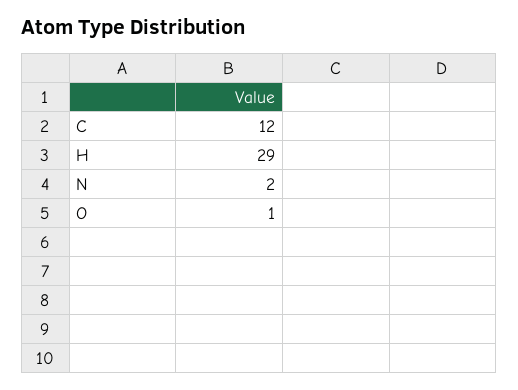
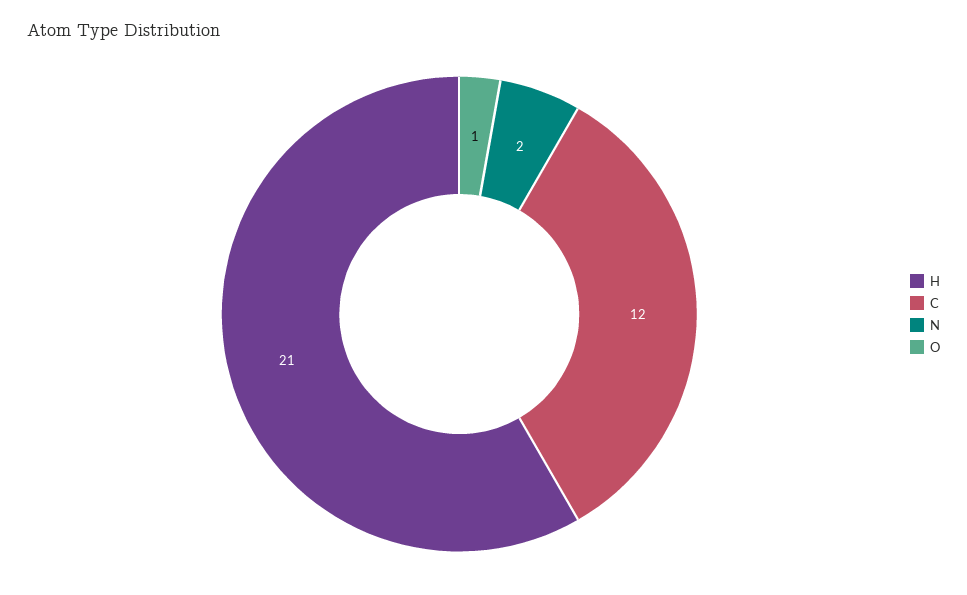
  {
    "C": 12,
-   "H": 29,
+   "H": 21,
    "N": 2,
    "O": 1
  }

